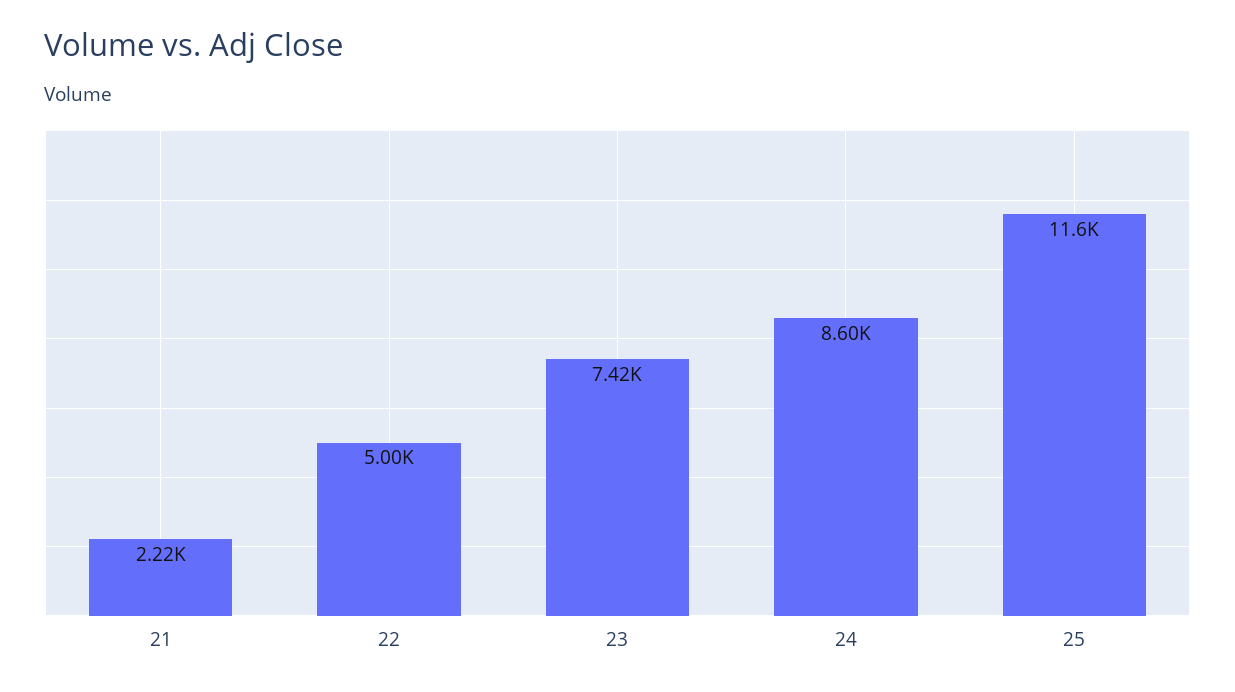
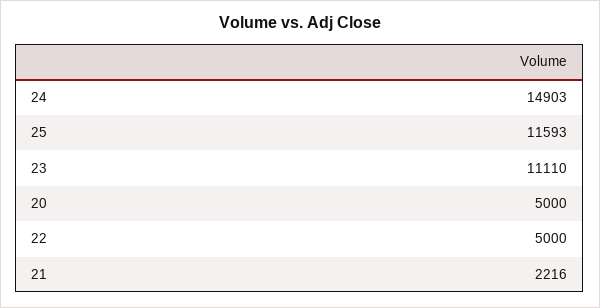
  {
    "21": 2216,
    "22": 5000,
-   "23": 7420,
+   "23": 11110,
-   "24": 8600,
+   "24": 14903,
-   "25": 11593
+   "25": 11593,
+   "20": 5000
  }

